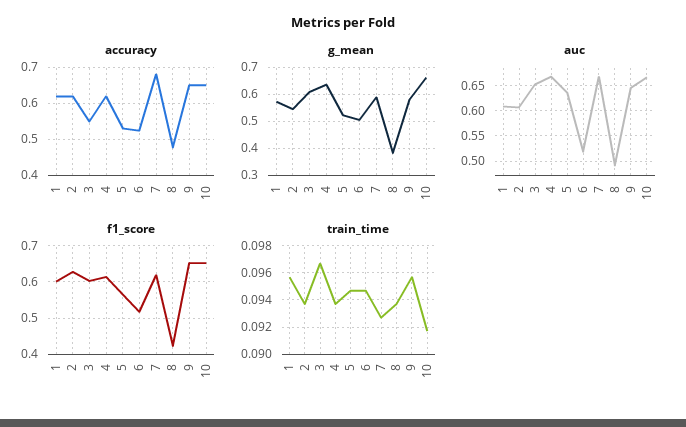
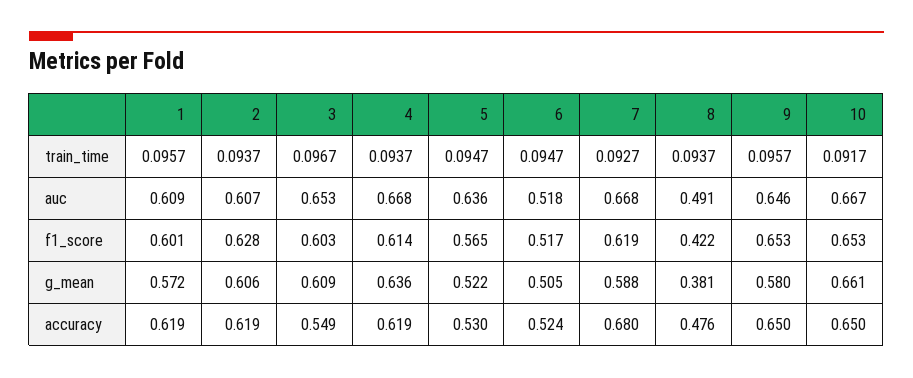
  {
    "accuracy": {
      "1": 0.619,
      "2": 0.619,
      "3": 0.549,
      "4": 0.619,
      "5": 0.53,
      "6": 0.524,
      "7": 0.68,
      "8": 0.476,
      "9": 0.65,
      "10": 0.65
    },
    "g_mean": {
      "1": 0.572,
-     "2": 0.55,
+     "2": 0.606,
      "3": 0.609,
      "4": 0.636,
      "5": 0.522,
      "6": 0.505,
      "7": 0.588,
      "8": 0.381,
      "9": 0.58,
      "10": 0.661
    },
    "auc": {
      "1": 0.609,
      "2": 0.607,
      "3": 0.653,
      "4": 0.668,
      "5": 0.636,
      "6": 0.518,
      "7": 0.668,
      "8": 0.491,
      "9": 0.646,
      "10": 0.667
    },
    "f1_score": {
      "1": 0.601,
      "2": 0.628,
      "3": 0.603,
      "4": 0.614,
      "5": 0.565,
      "6": 0.517,
      "7": 0.619,
      "8": 0.422,
      "9": 0.653,
      "10": 0.653
    },
    "train_time": {
      "1": 0.0957,
      "2": 0.0937,
      "3": 0.0967,
      "4": 0.0937,
      "5": 0.0947,
      "6": 0.0947,
      "7": 0.0927,
      "8": 0.0937,
      "9": 0.0957,
      "10": 0.0917
    }
  }

